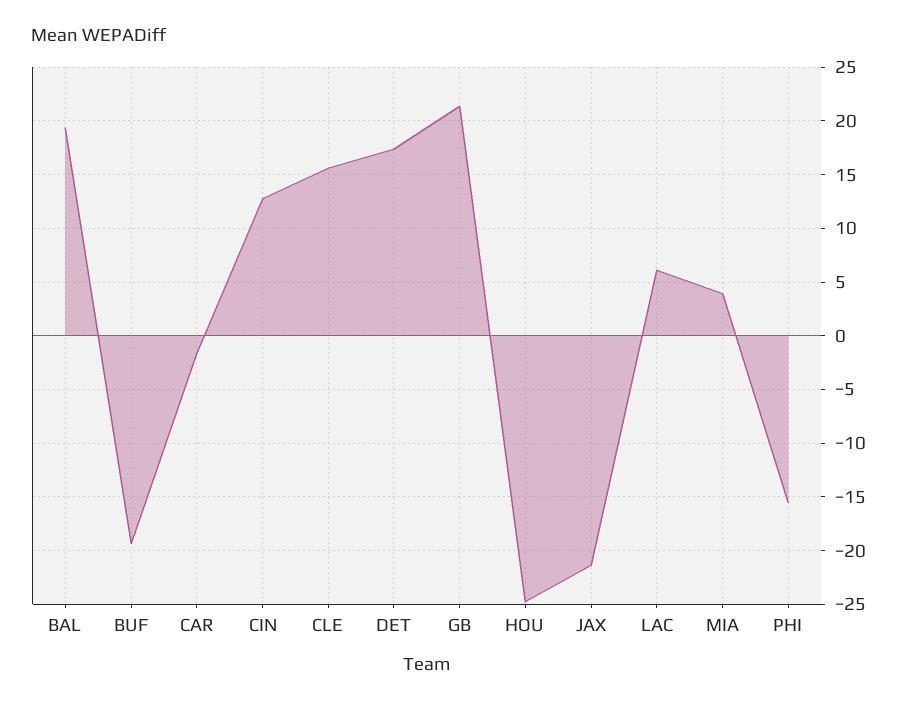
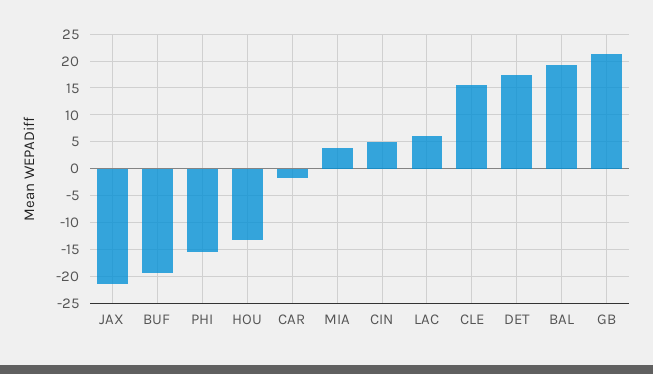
  {
    "BAL": 19,
    "BUF": -19,
    "CAR": -2,
-   "CIN": 13,
+   "CIN": 5,
    "CLE": 16,
    "DET": 17,
    "GB": 21,
-   "HOU": -25,
+   "HOU": -12.5,
    "JAX": -21,
    "LAC": 6,
    "MIA": 4,
    "PHI": -16
  }

